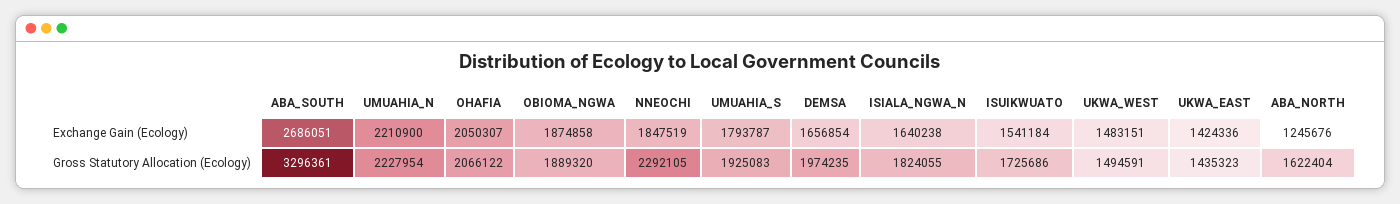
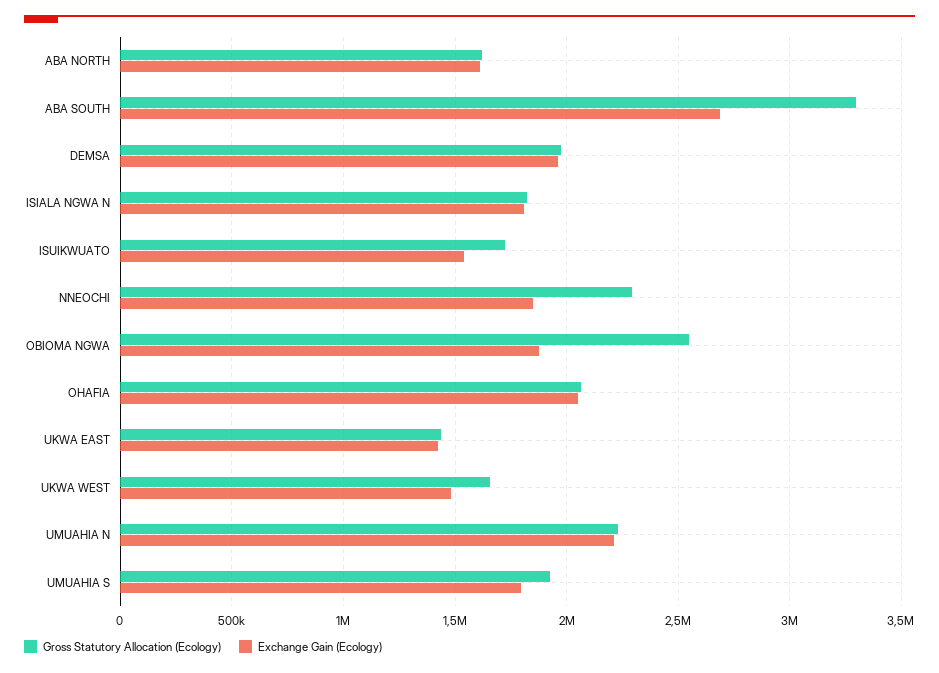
  {
    "Exchange Gain (Ecology)": {
      "ABA_SOUTH": 2686051,
      "UMUAHIA_N": 2210900,
      "OHAFIA": 2050307,
      "OBIOMA_NGWA": 1874858,
      "NNEOCHI": 1847519,
      "UMUAHIA_S": 1793787,
-     "DEMSA": 1656854,
+     "DEMSA": 1950000,
-     "ISIALA_NGWA_N": 1640238,
+     "ISIALA_NGWA_N": 1800000,
      "ISUIKWUATO": 1541184,
      "UKWA_WEST": 1483151,
      "UKWA_EAST": 1424336,
-     "ABA_NORTH": 1245676
+     "ABA_NORTH": 1600000
    },
    "Gross Statutory Allocation (Ecology)": {
      "ABA_SOUTH": 3296361,
      "UMUAHIA_N": 2227954,
      "OHAFIA": 2066122,
-     "OBIOMA_NGWA": 1889320,
+     "OBIOMA_NGWA": 2550000,
      "NNEOCHI": 2292105,
      "UMUAHIA_S": 1925083,
      "DEMSA": 1974235,
      "ISIALA_NGWA_N": 1824055,
      "ISUIKWUATO": 1725686,
-     "UKWA_WEST": 1494591,
+     "UKWA_WEST": 1650000,
      "UKWA_EAST": 1435323,
      "ABA_NORTH": 1622404
    }
  }

